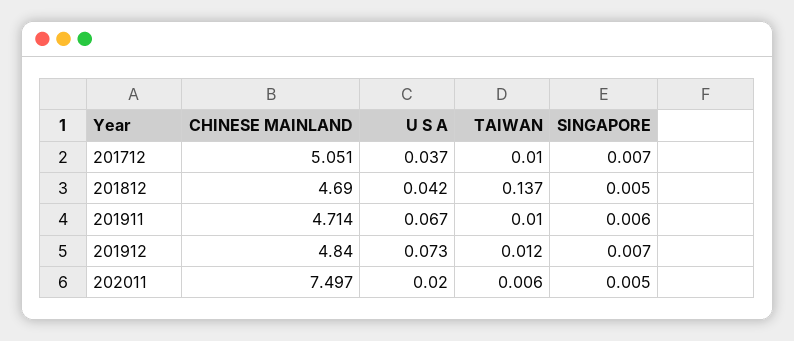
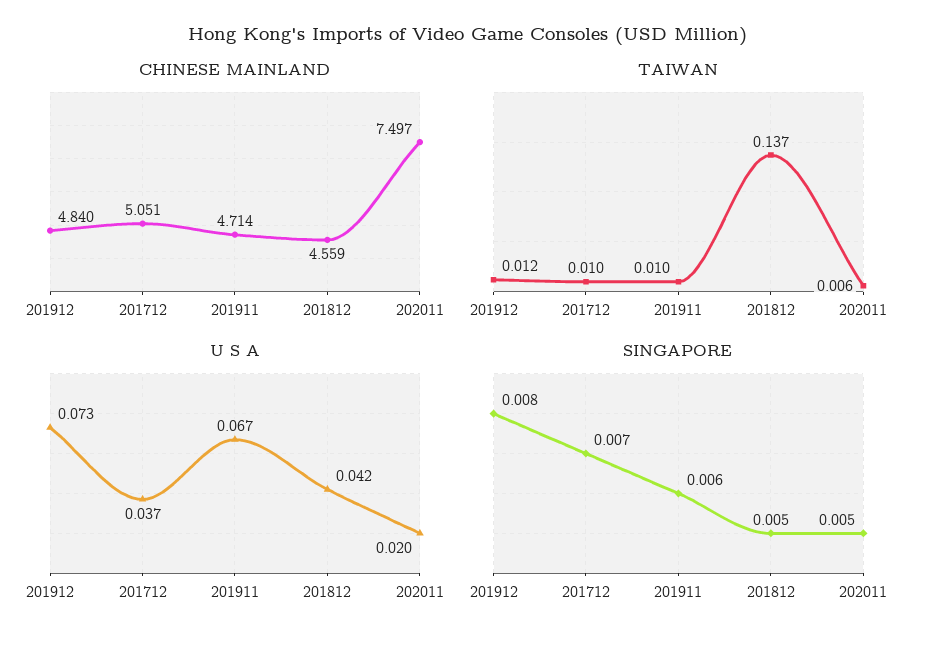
  {
    "CHINESE MAINLAND": {
      "201712": 5.051,
-     "201812": 4.69,
+     "201812": 4.559,
      "201911": 4.714,
      "201912": 4.84,
      "202011": 7.497
    },
    "U S A": {
      "201712": 0.037,
      "201812": 0.042,
      "201911": 0.067,
      "201912": 0.073,
      "202011": 0.02
    },
    "TAIWAN": {
      "201712": 0.01,
      "201812": 0.137,
      "201911": 0.01,
      "201912": 0.012,
      "202011": 0.006
    },
    "SINGAPORE": {
      "201712": 0.007,
      "201812": 0.005,
      "201911": 0.006,
-     "201912": 0.007,
+     "201912": 0.008,
      "202011": 0.005
    }
  }

